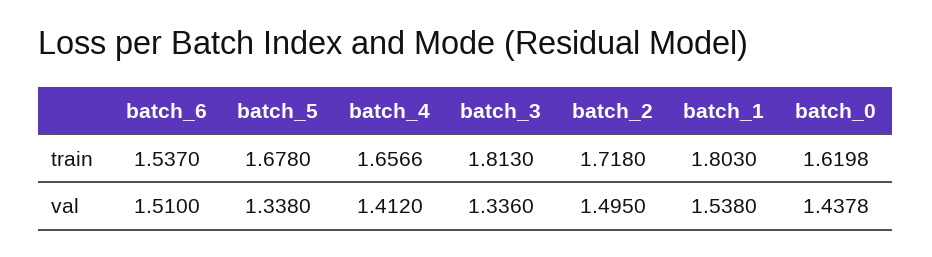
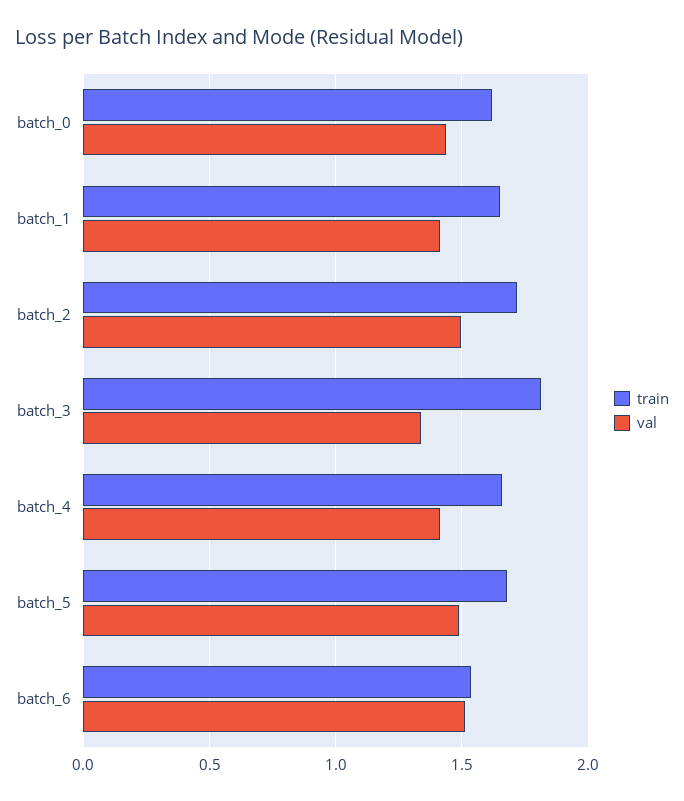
  {
    "train": {
      "batch_6": 1.537,
      "batch_5": 1.678,
      "batch_4": 1.6566,
      "batch_3": 1.813,
      "batch_2": 1.718,
-     "batch_1": 1.803,
+     "batch_1": 1.65,
      "batch_0": 1.6198
    },
    "val": {
      "batch_6": 1.51,
-     "batch_5": 1.338,
+     "batch_5": 1.5,
      "batch_4": 1.412,
      "batch_3": 1.336,
      "batch_2": 1.495,
-     "batch_1": 1.538,
+     "batch_1": 1.4,
      "batch_0": 1.4378
    }
  }

